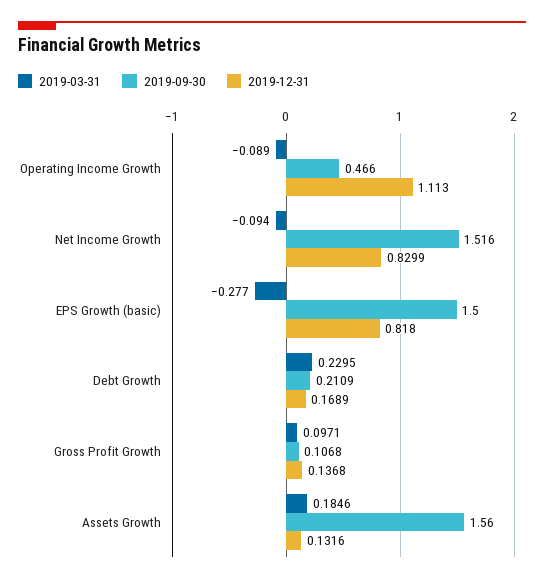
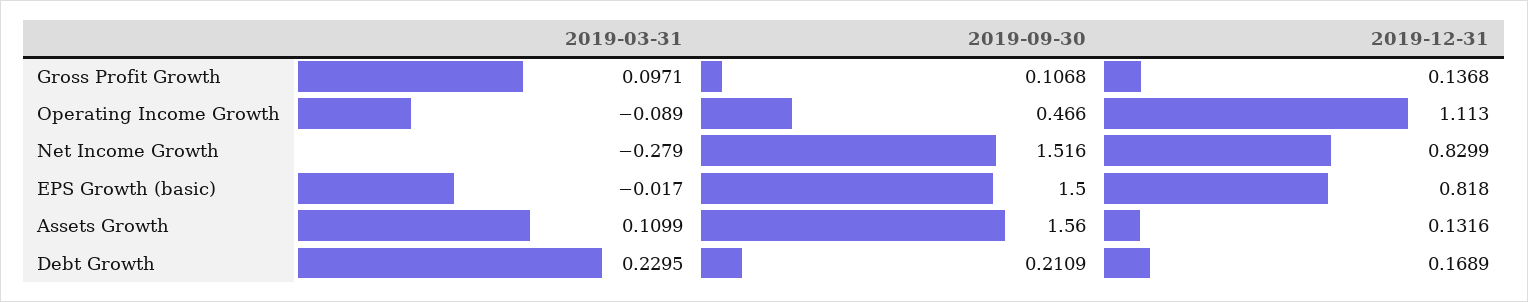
  {
    "2019-03-31": {
      "Operating Income Growth": -0.089,
-     "Net Income Growth": -0.094,
+     "Net Income Growth": -0.279,
-     "EPS Growth (basic)": -0.277,
+     "EPS Growth (basic)": -0.017,
      "Debt Growth": 0.2295,
      "Gross Profit Growth": 0.0971,
-     "Assets Growth": 0.1846
+     "Assets Growth": 0.1099
    },
    "2019-09-30": {
      "Operating Income Growth": 0.466,
      "Net Income Growth": 1.516,
      "EPS Growth (basic)": 1.5,
      "Debt Growth": 0.2109,
      "Gross Profit Growth": 0.1068,
      "Assets Growth": 1.56
    },
    "2019-12-31": {
      "Operating Income Growth": 1.113,
      "Net Income Growth": 0.8299,
      "EPS Growth (basic)": 0.818,
      "Debt Growth": 0.1689,
      "Gross Profit Growth": 0.1368,
      "Assets Growth": 0.1316
    }
  }

